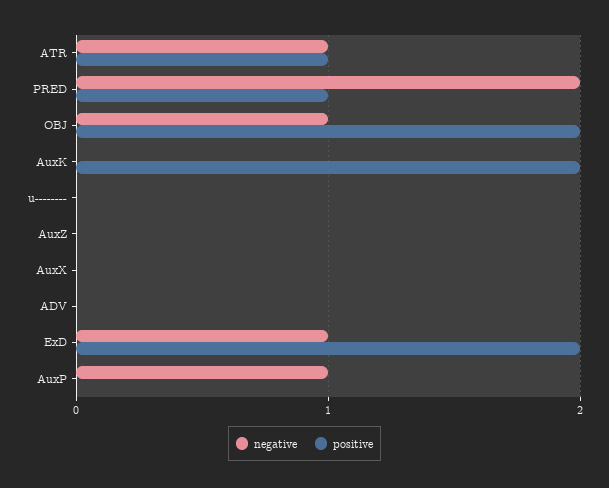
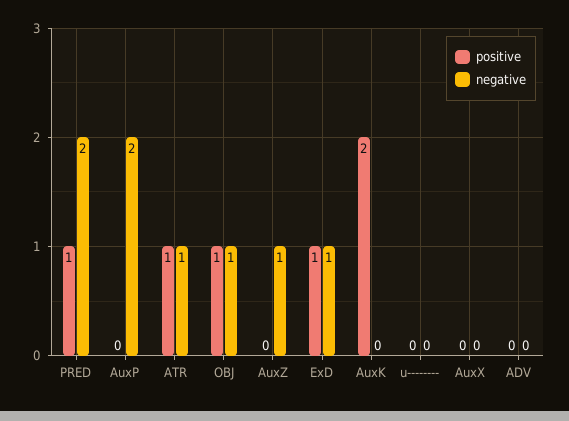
  {
    "negative": {
      "ATR": 1,
      "PRED": 2,
      "OBJ": 1,
      "AuxK": 0,
      "u--------": 0,
-     "AuxZ": 0,
+     "AuxZ": 1,
      "AuxX": 0,
      "ADV": 0,
      "ExD": 1,
-     "AuxP": 1
+     "AuxP": 2
    },
    "positive": {
      "ATR": 1,
      "PRED": 1,
-     "OBJ": 2,
+     "OBJ": 1,
      "AuxK": 2,
      "u--------": 0,
      "AuxZ": 0,
      "AuxX": 0,
      "ADV": 0,
-     "ExD": 2,
+     "ExD": 1,
      "AuxP": 0
    }
  }

